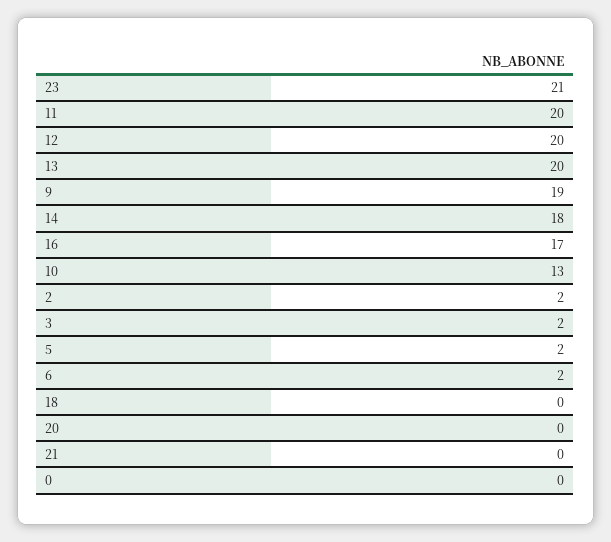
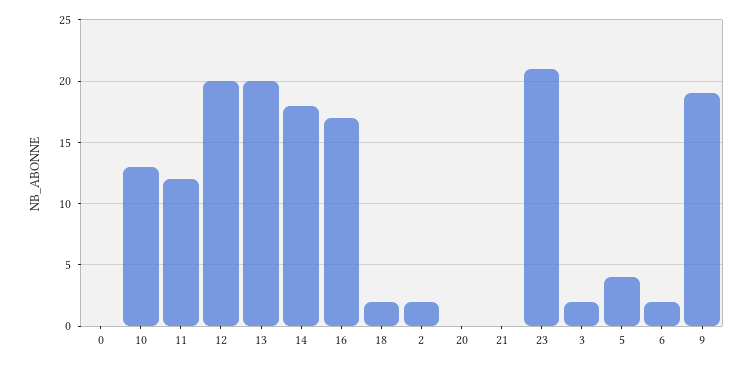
  {
    "23": 21,
-   "11": 20,
+   "11": 12,
    "12": 20,
    "13": 20,
    "9": 19,
    "14": 18,
    "16": 17,
    "10": 13,
    "2": 2,
    "3": 2,
-   "5": 2,
+   "5": 4,
    "6": 2,
-   "18": 0,
+   "18": 2,
    "20": 0,
    "21": 0,
    "0": 0
  }

